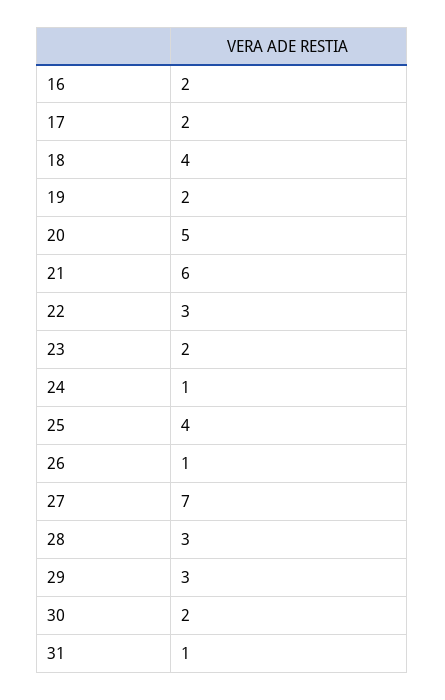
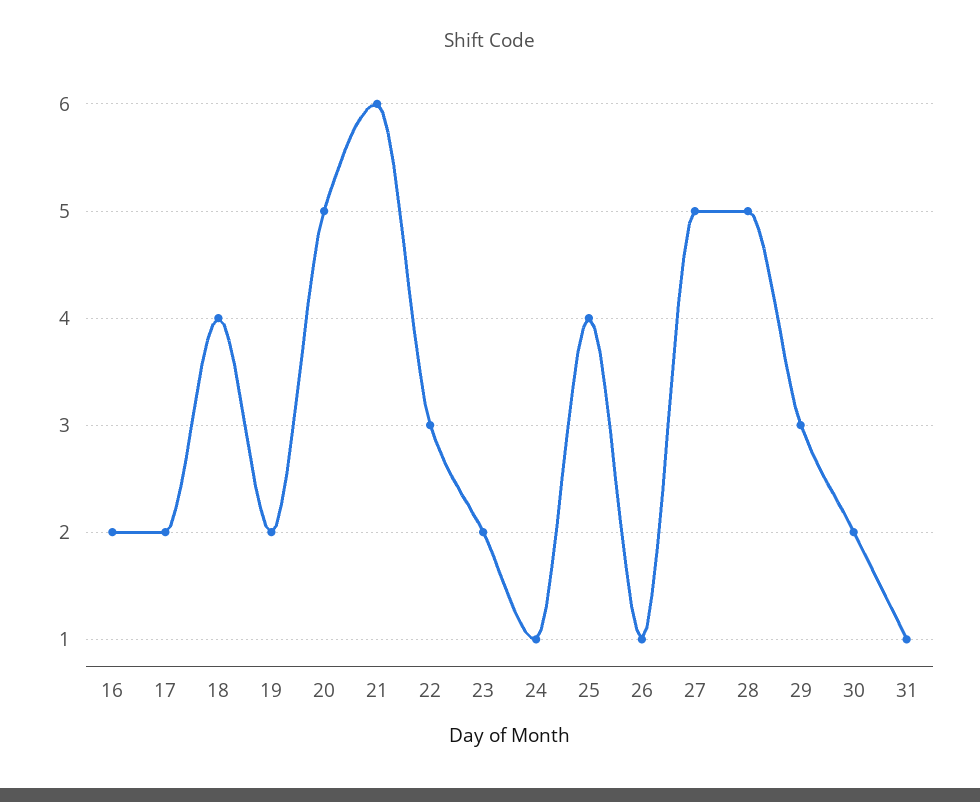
  {
    "16": 2,
    "17": 2,
    "18": 4,
    "19": 2,
    "20": 5,
    "21": 6,
    "22": 3,
    "23": 2,
    "24": 1,
    "25": 4,
    "26": 1,
-   "27": 7,
+   "27": 5,
-   "28": 3,
+   "28": 5,
    "29": 3,
    "30": 2,
    "31": 1
  }

